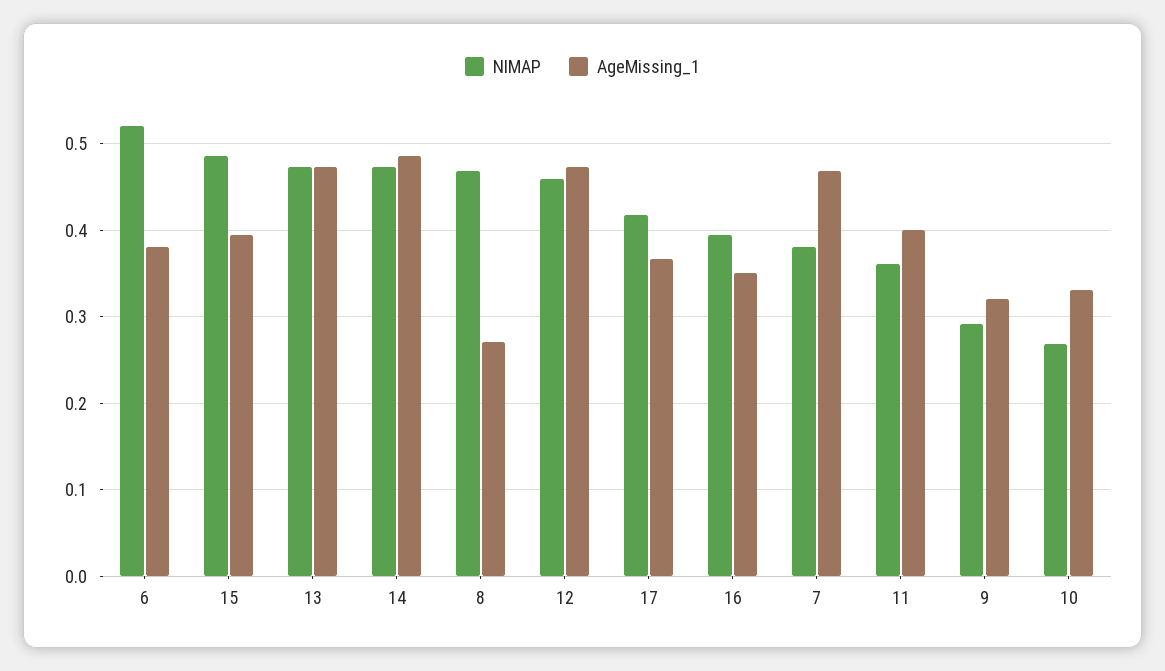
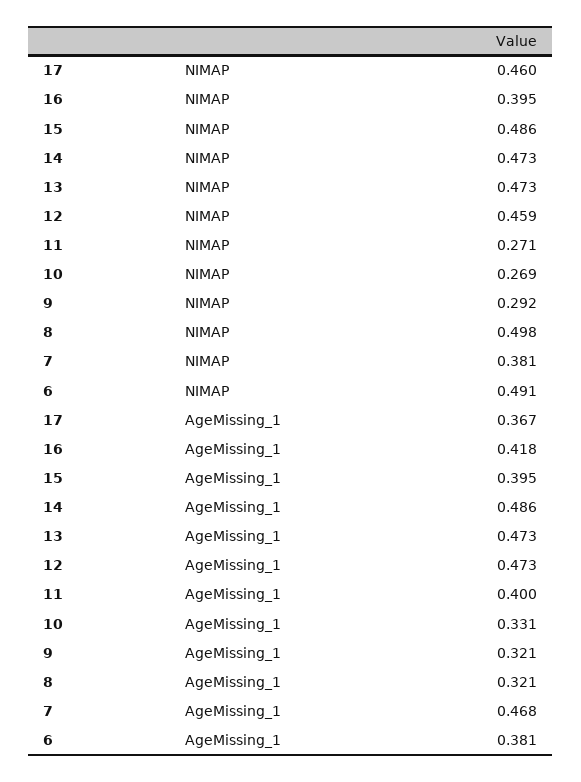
  {
    "NIMAP": {
-     "6": 0.52,
+     "6": 0.491,
      "15": 0.486,
      "13": 0.473,
      "14": 0.473,
-     "8": 0.47,
+     "8": 0.498,
      "12": 0.459,
-     "17": 0.42,
+     "17": 0.46,
      "16": 0.395,
      "7": 0.381,
-     "11": 0.36,
+     "11": 0.271,
      "9": 0.292,
      "10": 0.269
    },
    "AgeMissing_1": {
      "6": 0.381,
      "15": 0.395,
      "13": 0.473,
      "14": 0.486,
-     "8": 0.27,
+     "8": 0.321,
      "12": 0.473,
      "17": 0.367,
-     "16": 0.35,
+     "16": 0.418,
      "7": 0.468,
      "11": 0.4,
      "9": 0.321,
      "10": 0.331
    }
  }

